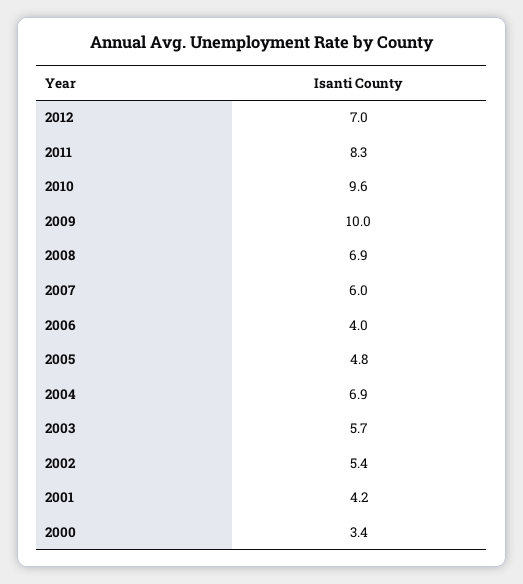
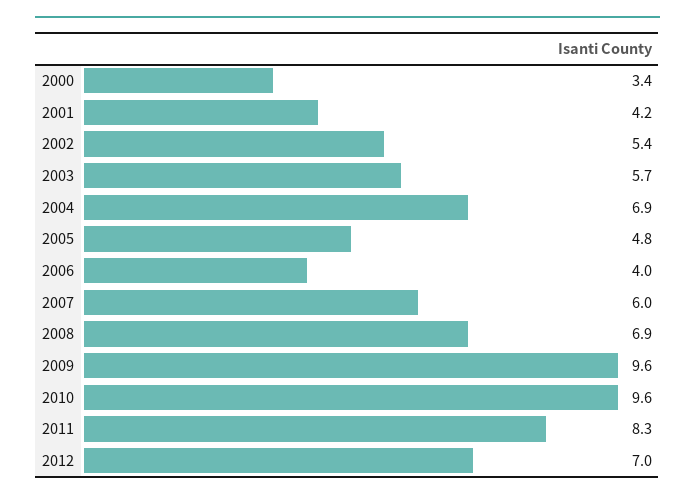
  {
    "2012": 7,
    "2011": 8.3,
    "2010": 9.6,
-   "2009": 10,
+   "2009": 9.6,
    "2008": 6.9,
    "2007": 6,
    "2006": 4,
    "2005": 4.8,
    "2004": 6.9,
    "2003": 5.7,
    "2002": 5.4,
    "2001": 4.2,
    "2000": 3.4
  }

